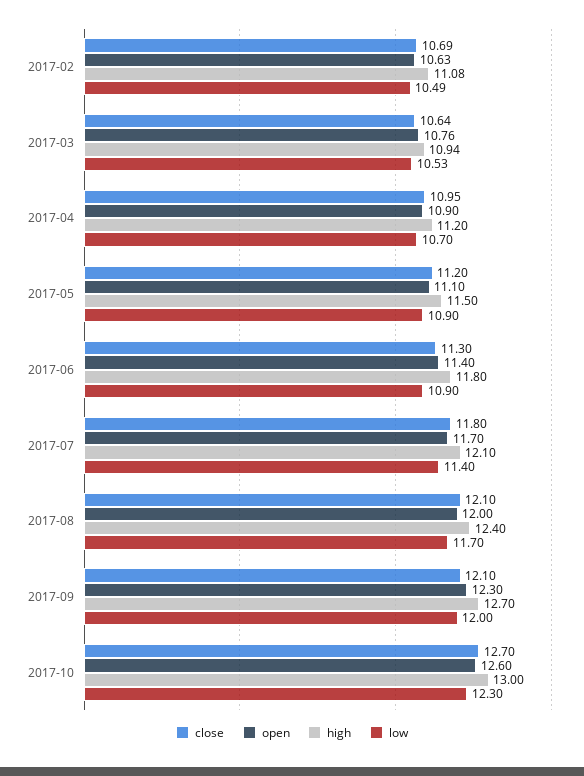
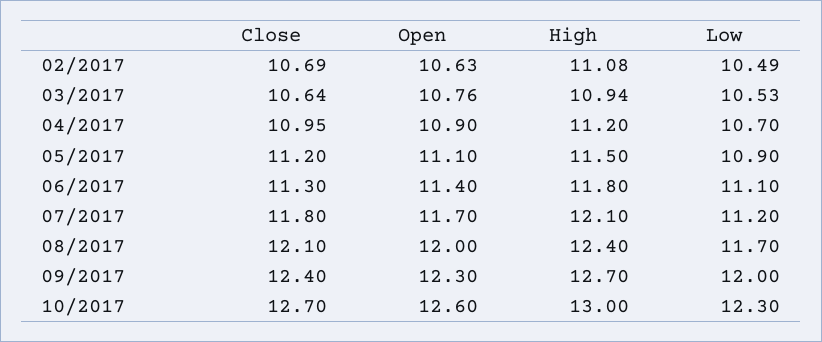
  {
    "close": {
      "2017-02": 10.69,
      "2017-03": 10.64,
      "2017-04": 10.95,
      "2017-05": 11.2,
      "2017-06": 11.3,
      "2017-07": 11.8,
      "2017-08": 12.1,
-     "2017-09": 12.1,
+     "2017-09": 12.4,
      "2017-10": 12.7
    },
    "open": {
      "2017-02": 10.63,
      "2017-03": 10.76,
      "2017-04": 10.9,
      "2017-05": 11.1,
      "2017-06": 11.4,
      "2017-07": 11.7,
      "2017-08": 12,
      "2017-09": 12.3,
      "2017-10": 12.6
    },
    "high": {
      "2017-02": 11.08,
      "2017-03": 10.94,
      "2017-04": 11.2,
      "2017-05": 11.5,
      "2017-06": 11.8,
      "2017-07": 12.1,
      "2017-08": 12.4,
      "2017-09": 12.7,
      "2017-10": 13
    },
    "low": {
      "2017-02": 10.49,
      "2017-03": 10.53,
      "2017-04": 10.7,
      "2017-05": 10.9,
-     "2017-06": 10.9,
+     "2017-06": 11.1,
-     "2017-07": 11.4,
+     "2017-07": 11.2,
      "2017-08": 11.7,
      "2017-09": 12,
      "2017-10": 12.3
    }
  }

